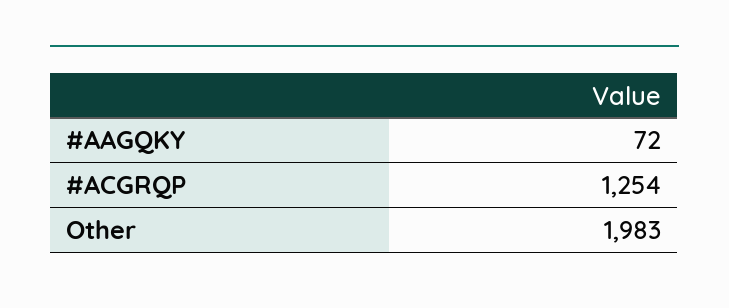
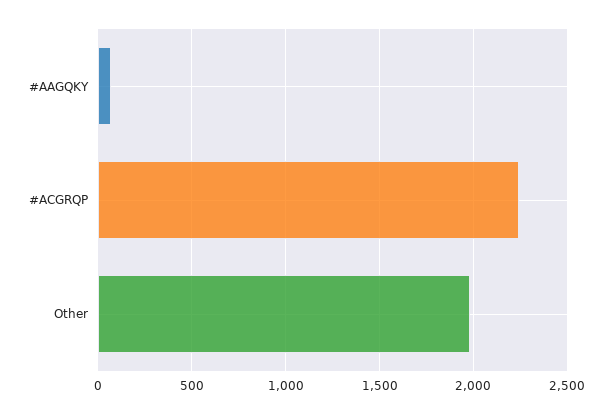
  {
    "#AAGQKY": 72,
-   "#ACGRQP": 1254,
+   "#ACGRQP": 2250,
    "Other": 1983
  }

